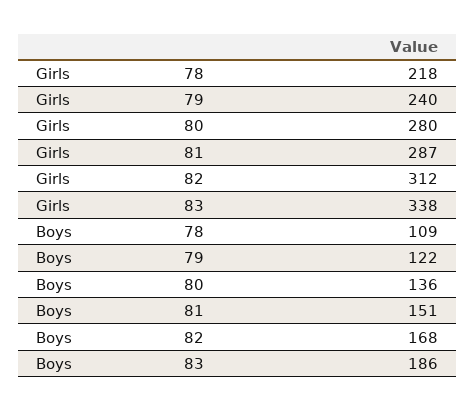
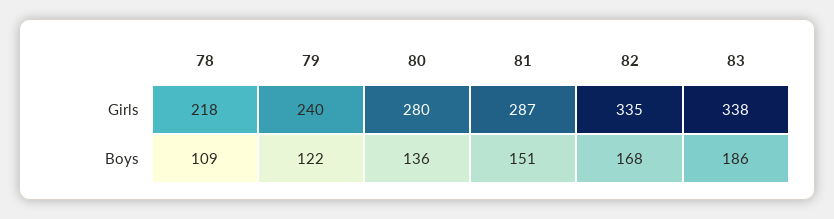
  {
    "Girls": {
      "78": 218,
      "79": 240,
      "80": 280,
      "81": 287,
-     "82": 312,
+     "82": 335,
      "83": 338
    },
    "Boys": {
      "78": 109,
      "79": 122,
      "80": 136,
      "81": 151,
      "82": 168,
      "83": 186
    }
  }

